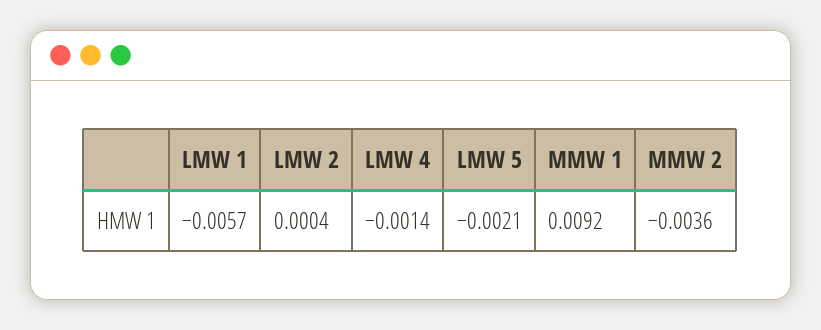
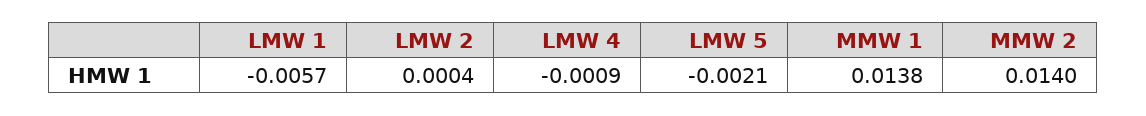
  {
    "LMW 1": -0.0057,
    "LMW 2": 0.0004,
-   "LMW 4": -0.0014,
+   "LMW 4": -0.0009,
    "LMW 5": -0.0021,
-   "MMW 1": 0.0092,
+   "MMW 1": 0.0138,
-   "MMW 2": -0.0036
+   "MMW 2": 0.014
  }

